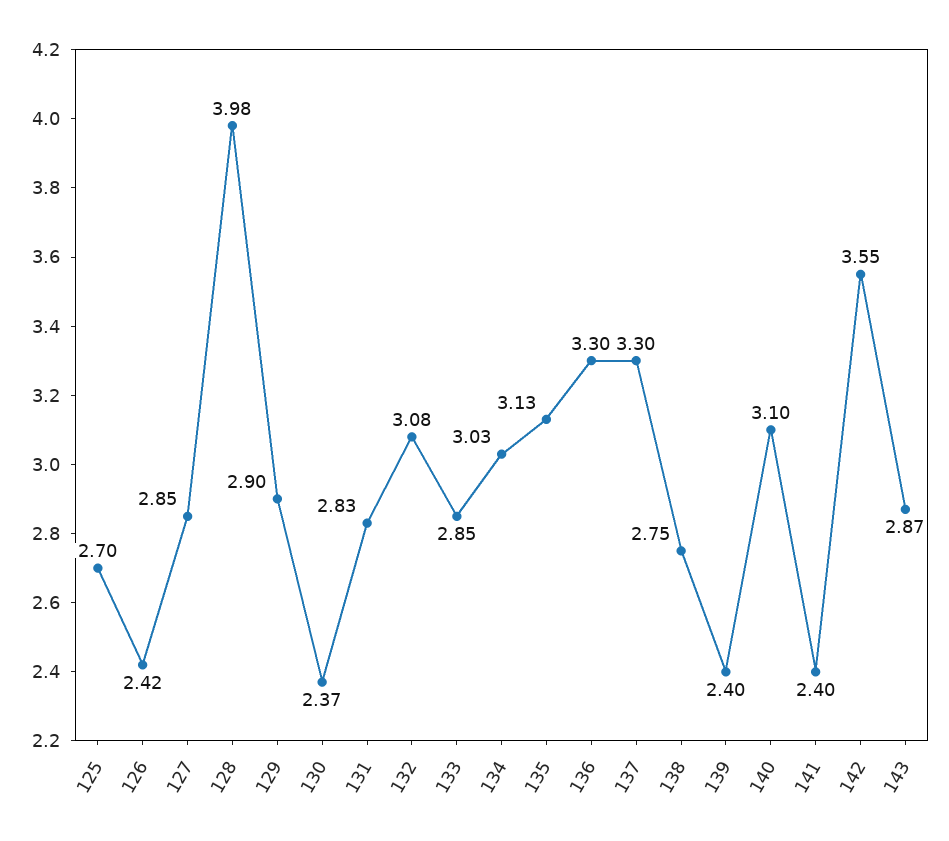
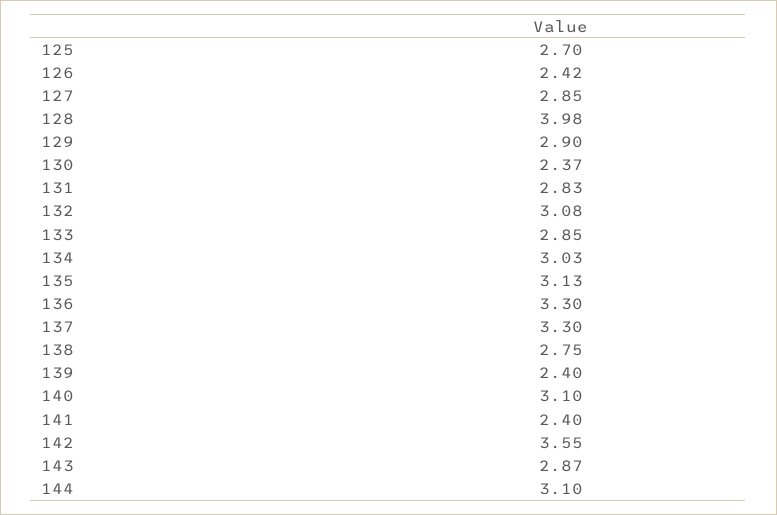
  {
    "125": 2.7,
    "126": 2.42,
    "127": 2.85,
    "128": 3.98,
    "129": 2.9,
    "130": 2.37,
    "131": 2.83,
    "132": 3.08,
    "133": 2.85,
    "134": 3.03,
    "135": 3.13,
    "136": 3.3,
    "137": 3.3,
    "138": 2.75,
    "139": 2.4,
    "140": 3.1,
    "141": 2.4,
    "142": 3.55,
-   "143": 2.87
+   "143": 2.87,
+   "144": 3.1
  }

